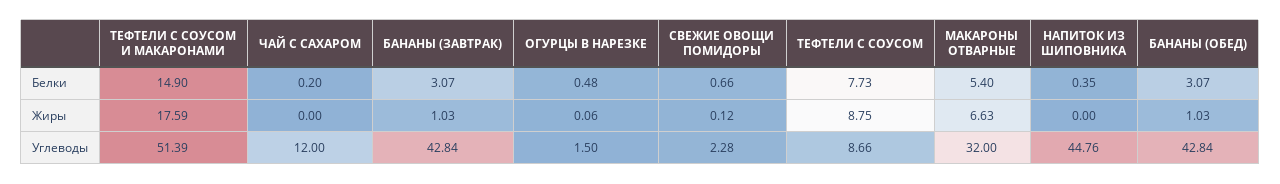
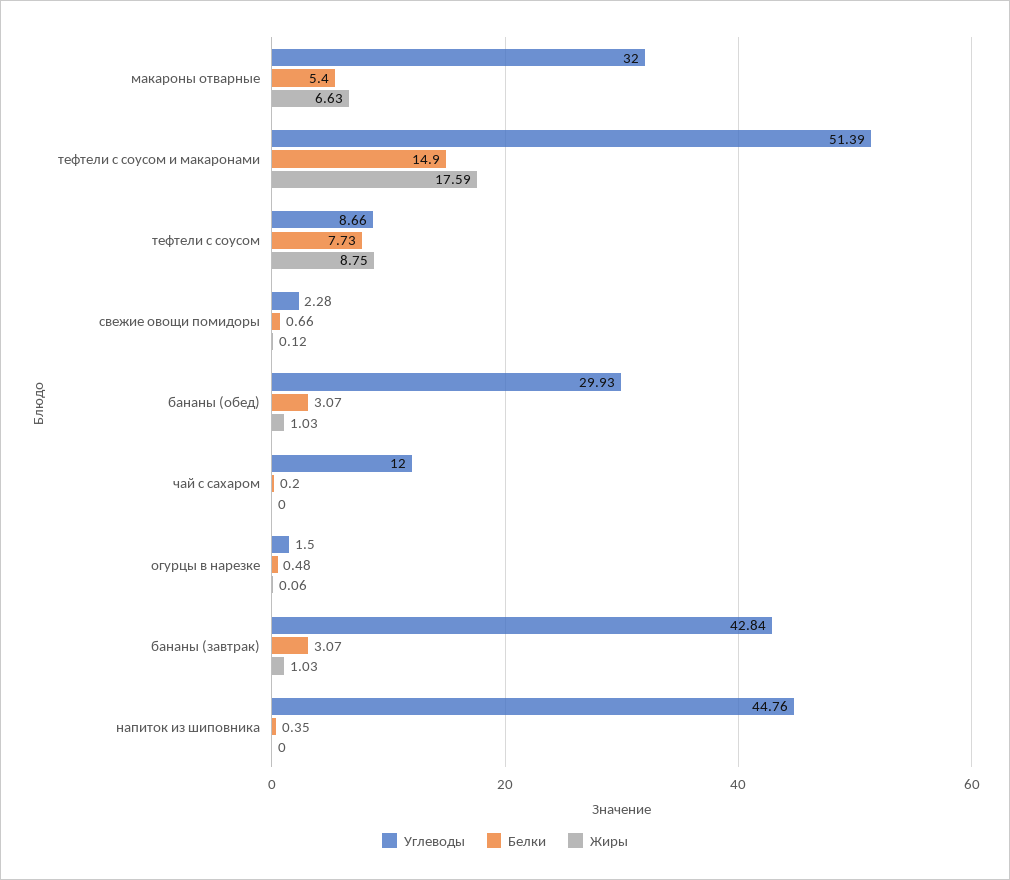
  {
    "Белки": {
      "ТЕФТЕЛИ С СОУСОМ И МАКАРОНАМИ": 14.9,
      "ЧАЙ С САХАРОМ": 0.2,
      "БАНАНЫ (ЗАВТРАК)": 3.07,
      "ОГУРЦЫ В НАРЕЗКЕ": 0.48,
      "СВЕЖИЕ ОВОЩИ ПОМИДОРЫ": 0.66,
      "ТЕФТЕЛИ С СОУСОМ": 7.73,
      "МАКАРОНЫ ОТВАРНЫЕ": 5.4,
      "НАПИТОК ИЗ ШИПОВНИКА": 0.35,
      "БАНАНЫ (ОБЕД)": 3.07
    },
    "Жиры": {
      "ТЕФТЕЛИ С СОУСОМ И МАКАРОНАМИ": 17.59,
      "ЧАЙ С САХАРОМ": 0,
      "БАНАНЫ (ЗАВТРАК)": 1.03,
      "ОГУРЦЫ В НАРЕЗКЕ": 0.06,
      "СВЕЖИЕ ОВОЩИ ПОМИДОРЫ": 0.12,
      "ТЕФТЕЛИ С СОУСОМ": 8.75,
      "МАКАРОНЫ ОТВАРНЫЕ": 6.63,
      "НАПИТОК ИЗ ШИПОВНИКА": 0,
      "БАНАНЫ (ОБЕД)": 1.03
    },
    "Углеводы": {
      "ТЕФТЕЛИ С СОУСОМ И МАКАРОНАМИ": 51.39,
      "ЧАЙ С САХАРОМ": 12,
      "БАНАНЫ (ЗАВТРАК)": 42.84,
      "ОГУРЦЫ В НАРЕЗКЕ": 1.5,
      "СВЕЖИЕ ОВОЩИ ПОМИДОРЫ": 2.28,
      "ТЕФТЕЛИ С СОУСОМ": 8.66,
      "МАКАРОНЫ ОТВАРНЫЕ": 32,
      "НАПИТОК ИЗ ШИПОВНИКА": 44.76,
-     "БАНАНЫ (ОБЕД)": 42.84
+     "БАНАНЫ (ОБЕД)": 29.93
    }
  }

